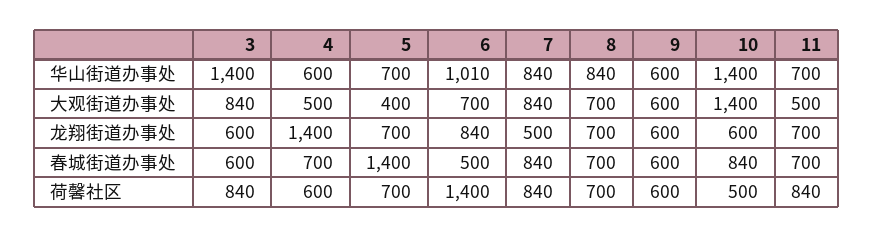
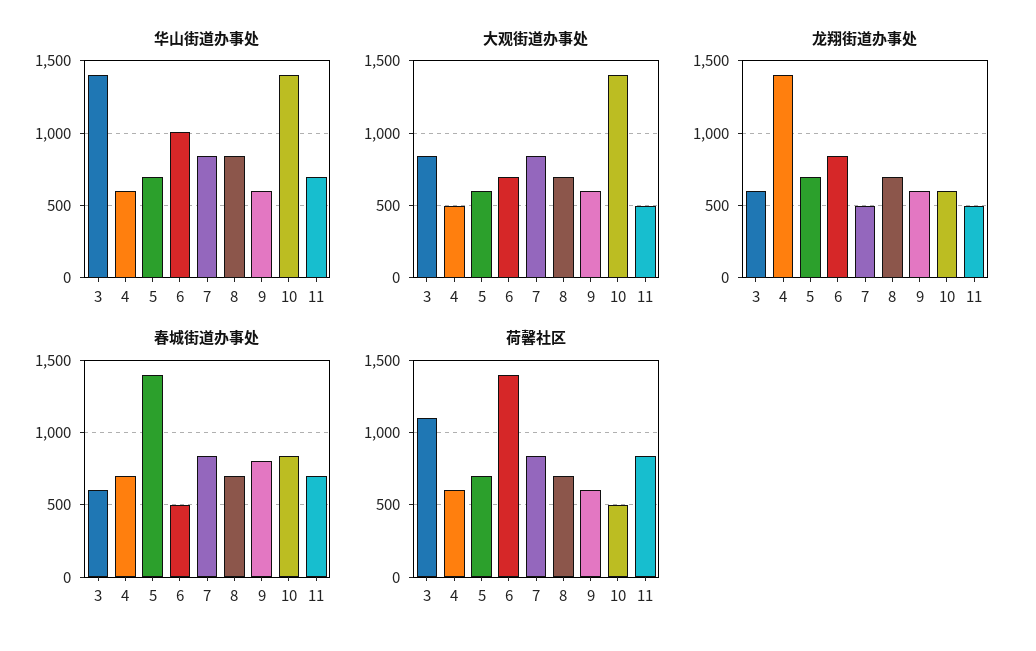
  {
    "华山街道办事处": {
      "3": 1400,
      "4": 600,
      "5": 700,
      "6": 1010,
      "7": 840,
      "8": 840,
      "9": 600,
      "10": 1400,
      "11": 700
    },
    "大观街道办事处": {
      "3": 840,
      "4": 500,
-     "5": 400,
+     "5": 600,
      "6": 700,
      "7": 840,
      "8": 700,
      "9": 600,
      "10": 1400,
      "11": 500
    },
    "龙翔街道办事处": {
      "3": 600,
      "4": 1400,
      "5": 700,
      "6": 840,
      "7": 500,
      "8": 700,
      "9": 600,
      "10": 600,
-     "11": 700
+     "11": 500
    },
    "春城街道办事处": {
      "3": 600,
      "4": 700,
      "5": 1400,
      "6": 500,
      "7": 840,
      "8": 700,
-     "9": 600,
+     "9": 800,
      "10": 840,
      "11": 700
    },
    "荷馨社区": {
-     "3": 840,
+     "3": 1100,
      "4": 600,
      "5": 700,
      "6": 1400,
      "7": 840,
      "8": 700,
      "9": 600,
      "10": 500,
      "11": 840
    }
  }

